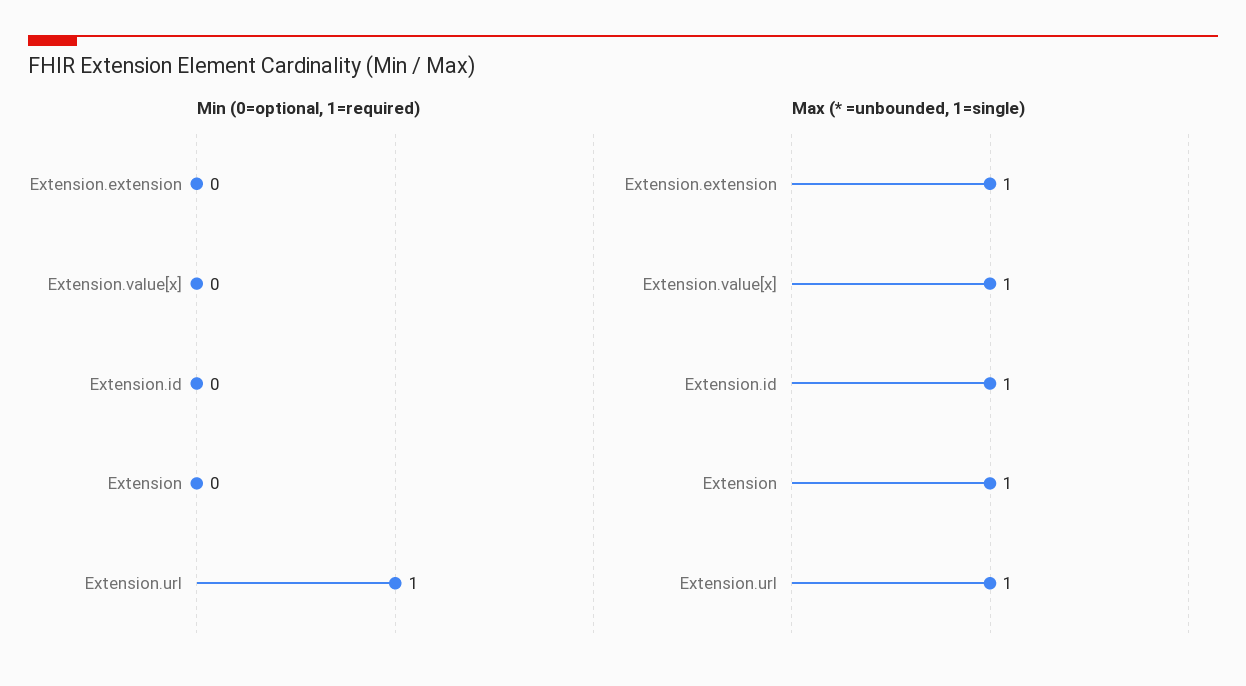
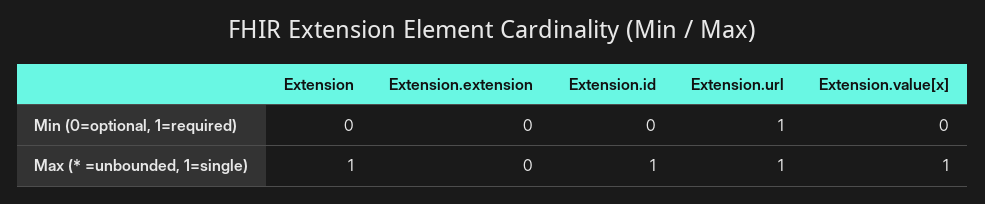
  {
    "Min (0=optional, 1=required)": {
      "Extension.extension": 0,
      "Extension.value[x]": 0,
      "Extension.id": 0,
      "Extension": 0,
      "Extension.url": 1
    },
    "Max (* =unbounded, 1=single)": {
-     "Extension.extension": 1,
+     "Extension.extension": 0,
      "Extension.value[x]": 1,
      "Extension.id": 1,
      "Extension": 1,
      "Extension.url": 1
    }
  }

